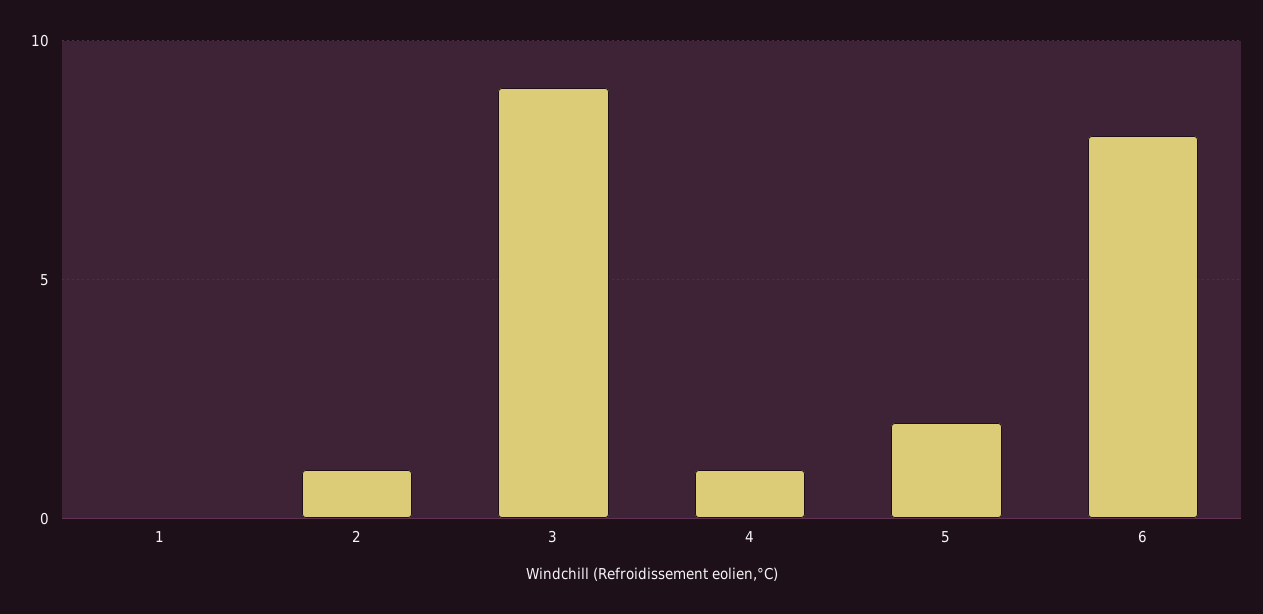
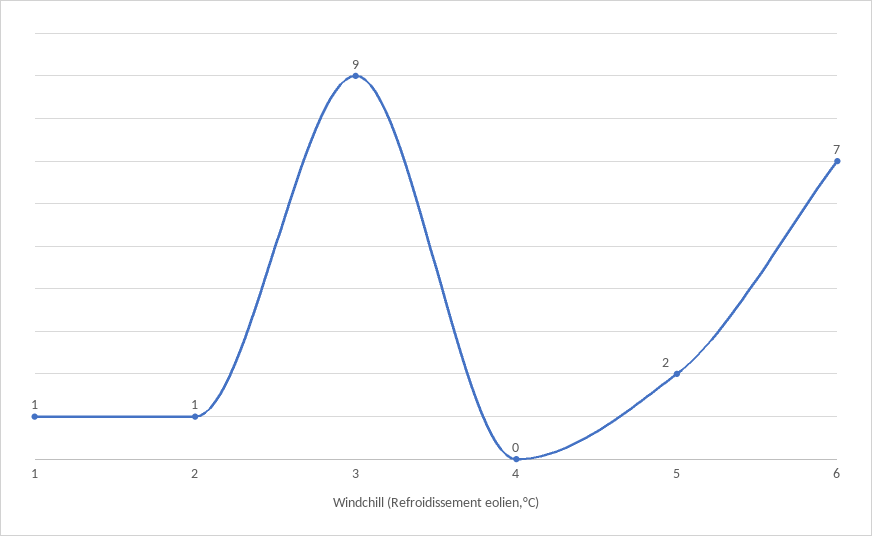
  {
-   "1": 0,
+   "1": 1,
    "2": 1,
    "3": 9,
-   "4": 1,
+   "4": 0,
    "5": 2,
-   "6": 8
+   "6": 7
  }

